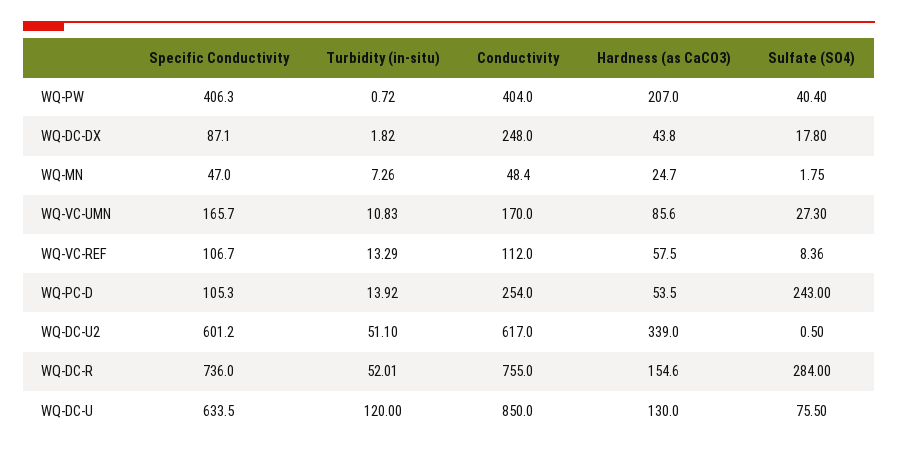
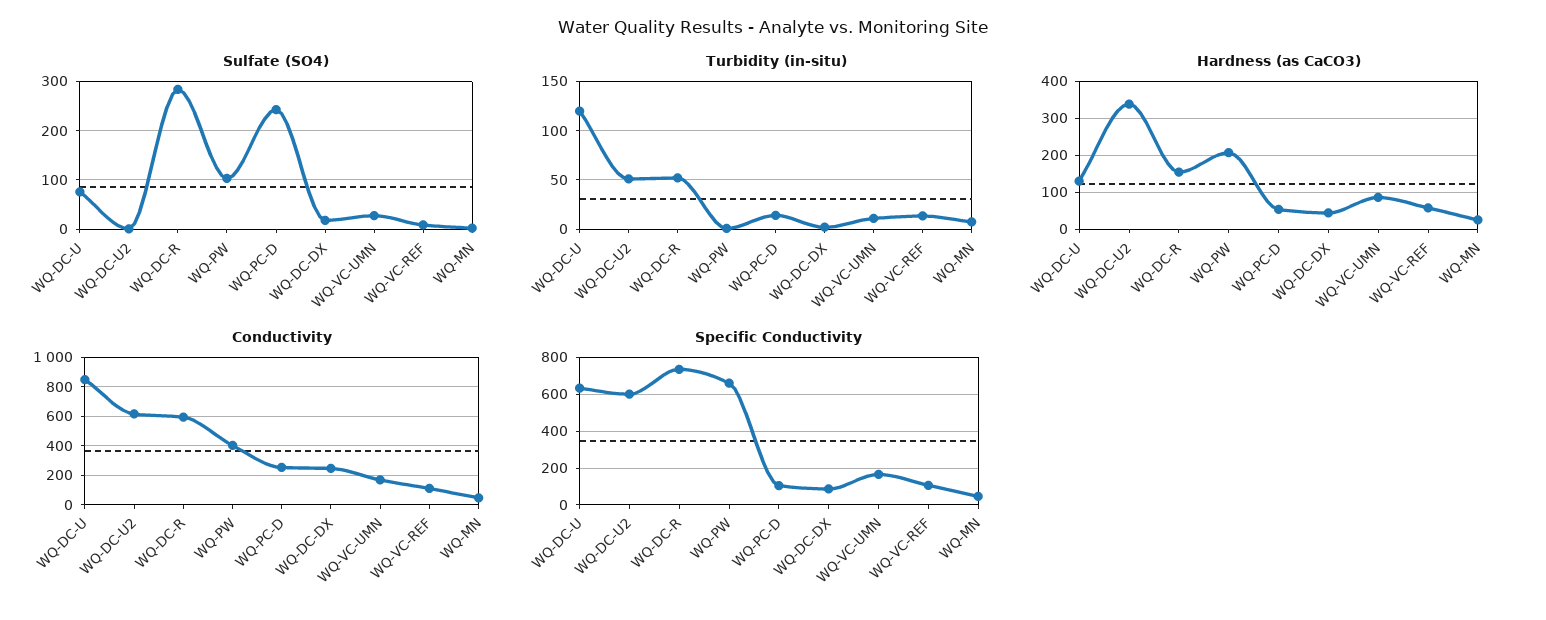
  {
    "Specific Conductivity": {
-     "WQ-PW": 406.3,
+     "WQ-PW": 650,
      "WQ-DC-DX": 87.1,
      "WQ-MN": 47,
      "WQ-VC-UMN": 165.7,
      "WQ-VC-REF": 106.7,
      "WQ-PC-D": 105.3,
      "WQ-DC-U2": 601.2,
      "WQ-DC-R": 736,
      "WQ-DC-U": 633.5
    },
    "Turbidity (in-situ)": {
      "WQ-PW": 0.72,
      "WQ-DC-DX": 1.82,
      "WQ-MN": 7.26,
      "WQ-VC-UMN": 10.83,
      "WQ-VC-REF": 13.29,
      "WQ-PC-D": 13.92,
      "WQ-DC-U2": 51.1,
      "WQ-DC-R": 52.01,
      "WQ-DC-U": 120
    },
    "Conductivity": {
      "WQ-PW": 404,
      "WQ-DC-DX": 248,
      "WQ-MN": 48.4,
      "WQ-VC-UMN": 170,
      "WQ-VC-REF": 112,
      "WQ-PC-D": 254,
      "WQ-DC-U2": 617,
-     "WQ-DC-R": 755,
+     "WQ-DC-R": 600,
      "WQ-DC-U": 850
    },
    "Hardness (as CaCO3)": {
      "WQ-PW": 207,
      "WQ-DC-DX": 43.8,
      "WQ-MN": 24.7,
      "WQ-VC-UMN": 85.6,
      "WQ-VC-REF": 57.5,
      "WQ-PC-D": 53.5,
      "WQ-DC-U2": 339,
      "WQ-DC-R": 154.6,
      "WQ-DC-U": 130
    },
    "Sulfate (SO4)": {
-     "WQ-PW": 40.4,
+     "WQ-PW": 100,
      "WQ-DC-DX": 17.8,
      "WQ-MN": 1.75,
      "WQ-VC-UMN": 27.3,
      "WQ-VC-REF": 8.36,
      "WQ-PC-D": 243,
      "WQ-DC-U2": 0.5,
      "WQ-DC-R": 284,
      "WQ-DC-U": 75.5
    }
  }

